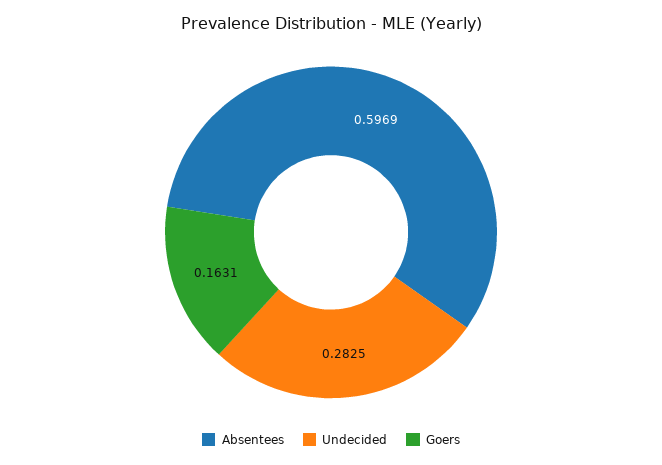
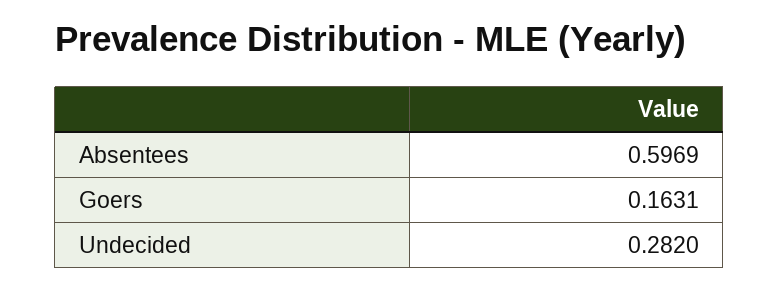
  {
    "Absentees": 0.5969,
-   "Undecided": 0.2825,
+   "Undecided": 0.282,
    "Goers": 0.1631
  }

